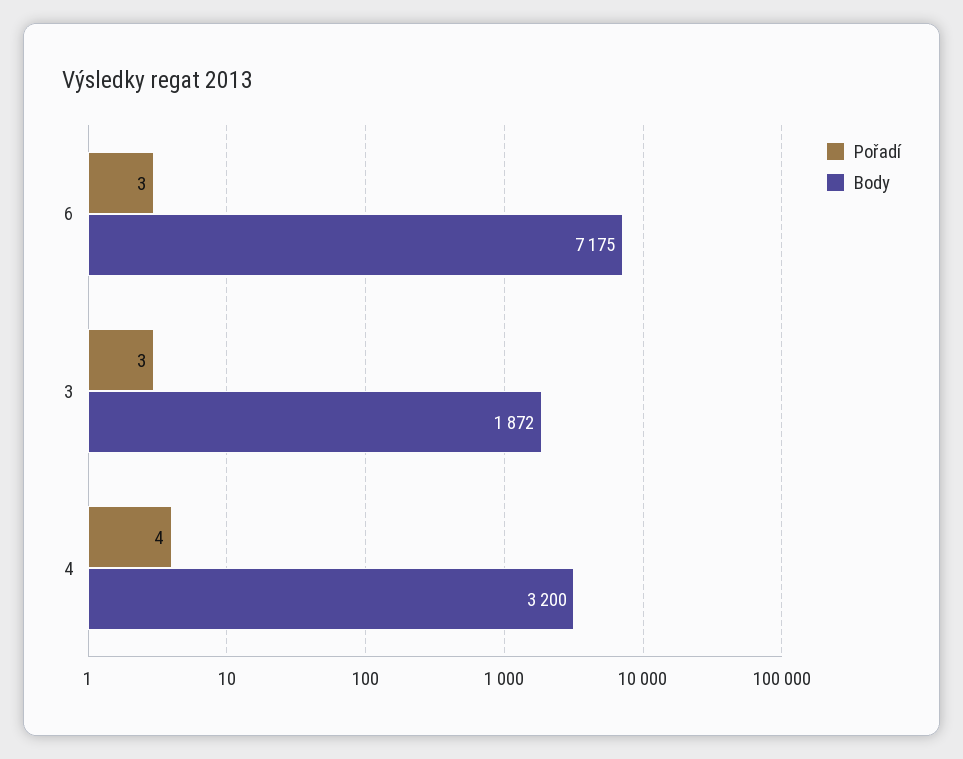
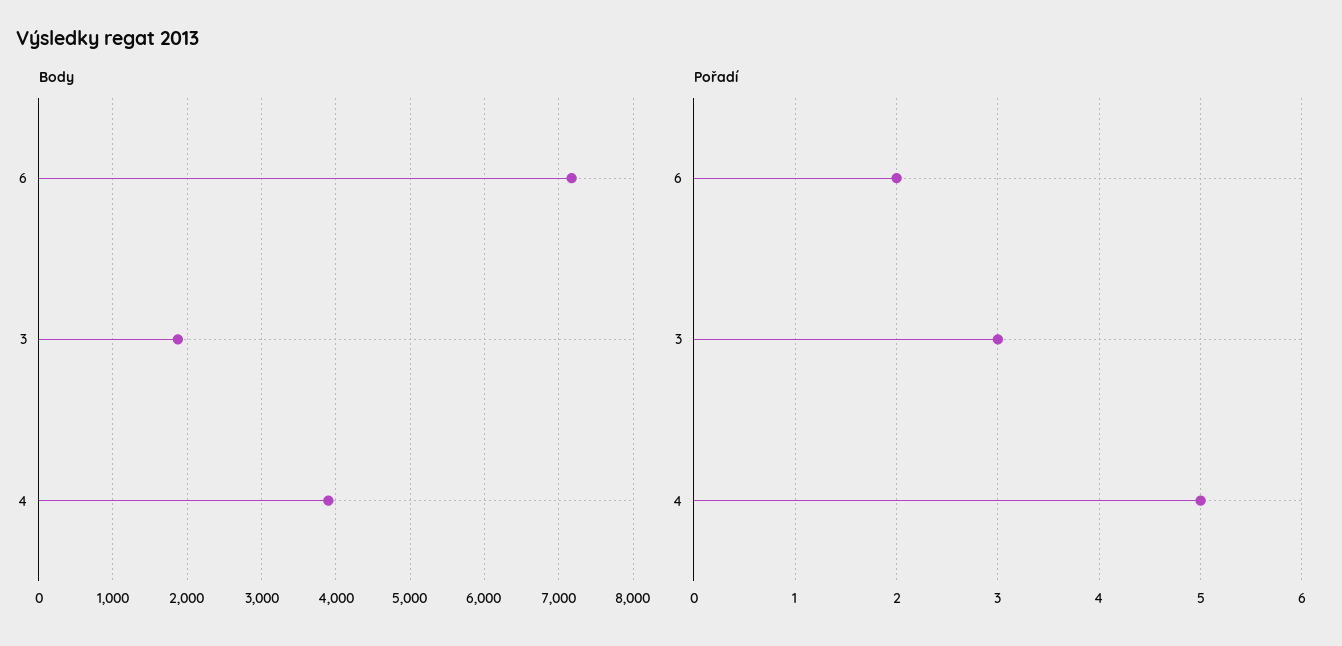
  {
    "Pořadí": {
-     "6": 3,
+     "6": 2,
      "3": 3,
-     "4": 4
+     "4": 5
    },
    "Body": {
      "6": 7175,
      "3": 1872,
-     "4": 3200
+     "4": 3900
    }
  }

